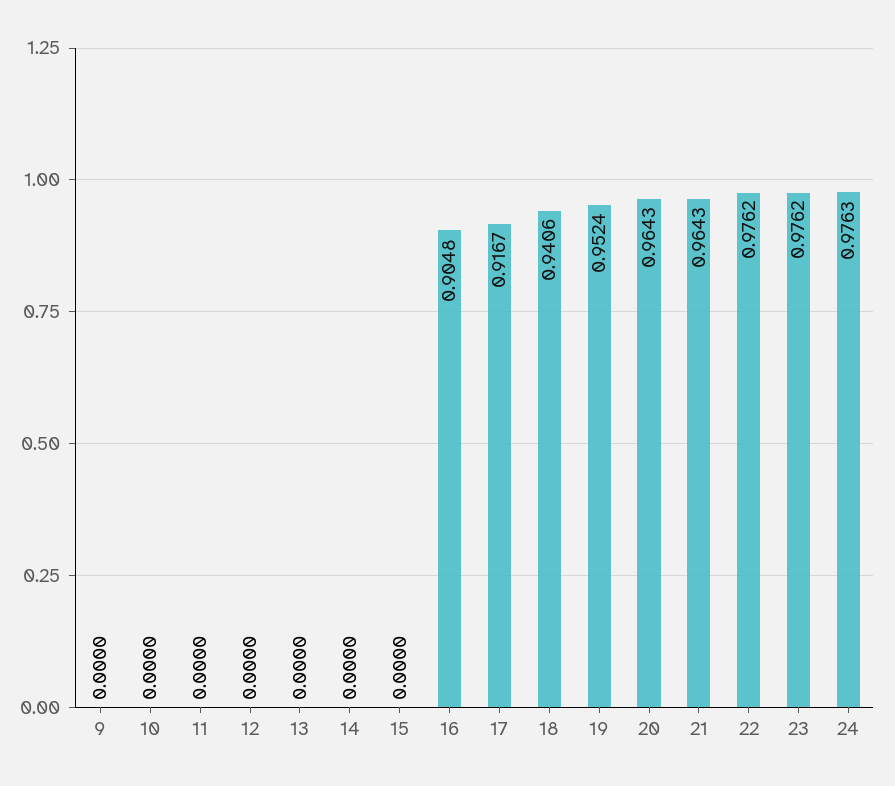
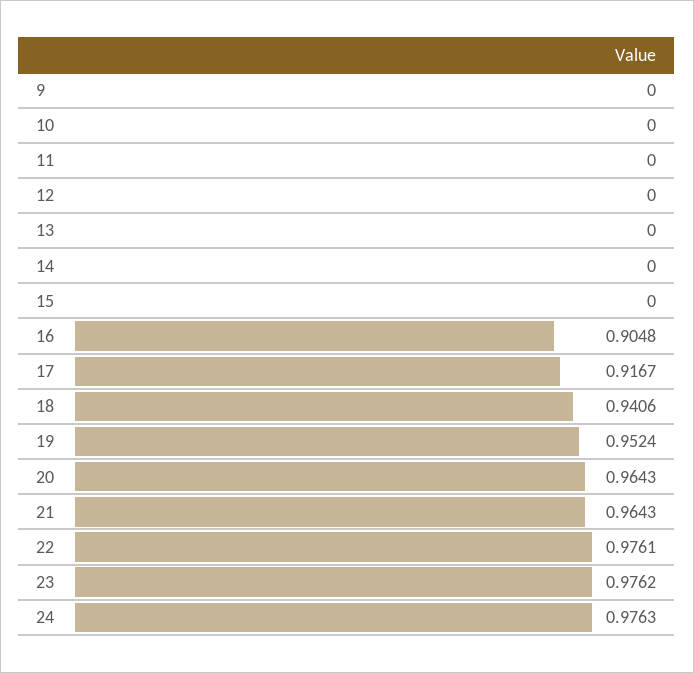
  {
    "9": 0,
    "10": 0,
    "11": 0,
    "12": 0,
    "13": 0,
    "14": 0,
    "15": 0,
    "16": 0.9048,
    "17": 0.9167,
    "18": 0.9406,
    "19": 0.9524,
    "20": 0.9643,
    "21": 0.9643,
-   "22": 0.9762,
+   "22": 0.9761,
    "23": 0.9762,
    "24": 0.9763
  }

